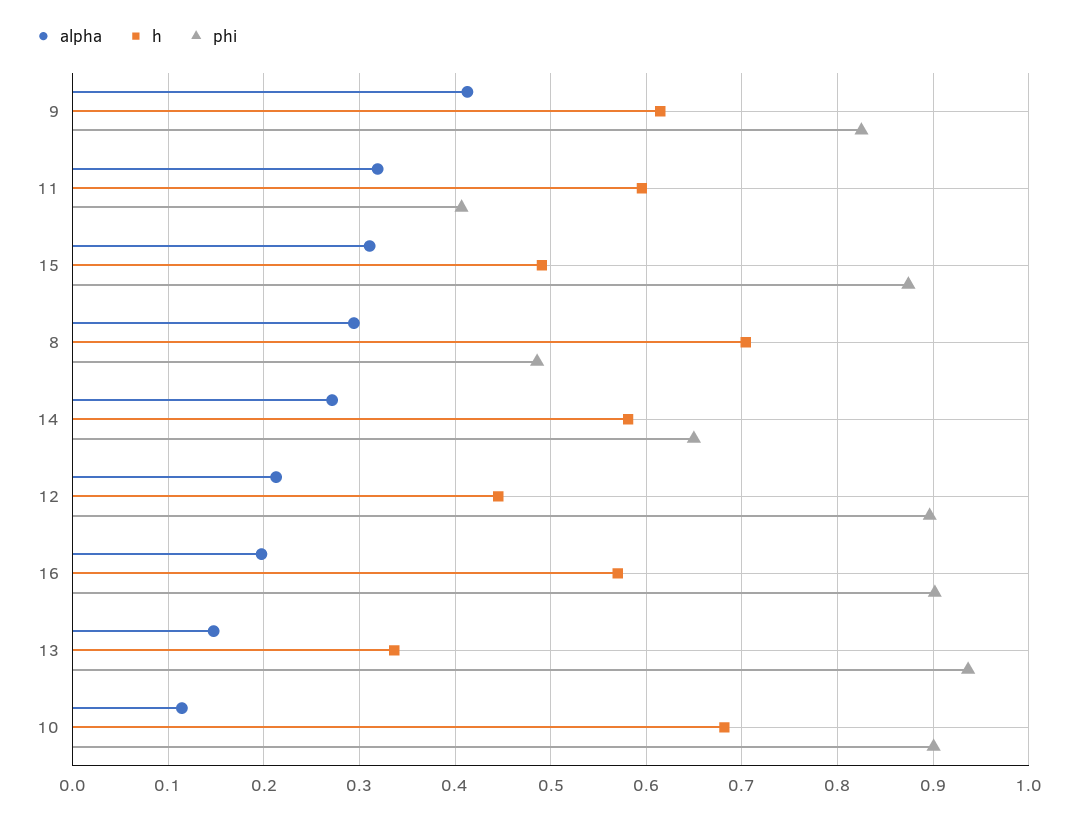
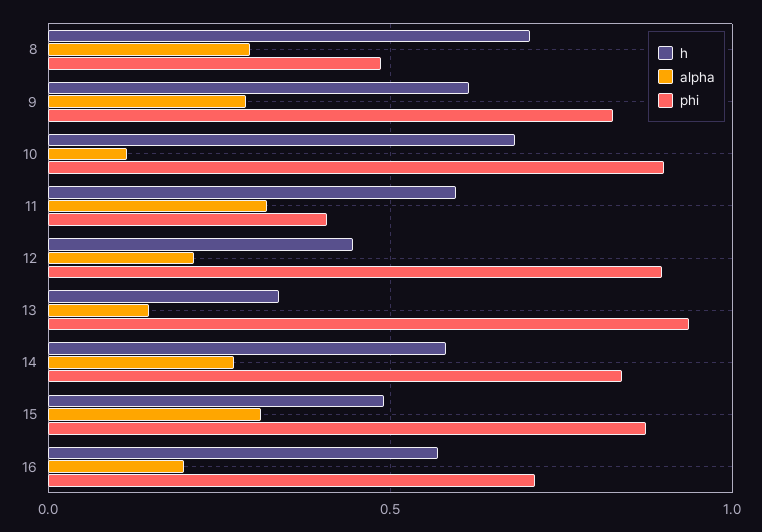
  {
    "alpha": {
-     "9": 0.41,
+     "9": 0.3,
      "11": 0.32,
      "15": 0.31,
      "8": 0.29,
      "14": 0.27,
      "12": 0.21,
      "16": 0.2,
      "13": 0.15,
      "10": 0.11
    },
    "h": {
      "9": 0.61,
      "11": 0.6,
      "15": 0.49,
      "8": 0.7,
      "14": 0.58,
      "12": 0.45,
      "16": 0.57,
      "13": 0.34,
      "10": 0.68
    },
    "phi": {
      "9": 0.83,
      "11": 0.41,
      "15": 0.87,
      "8": 0.49,
-     "14": 0.65,
+     "14": 0.85,
      "12": 0.9,
-     "16": 0.9,
+     "16": 0.7,
      "13": 0.94,
      "10": 0.9
    }
  }

